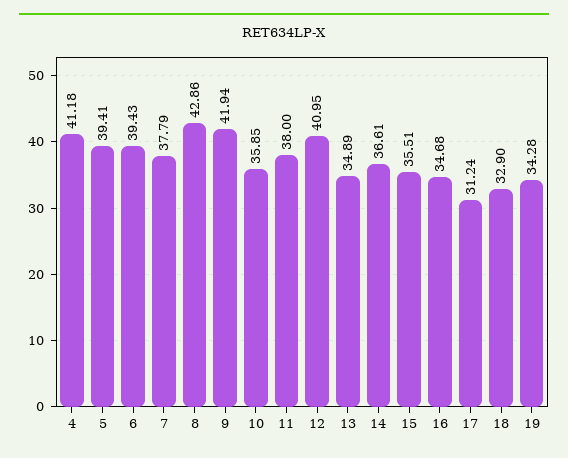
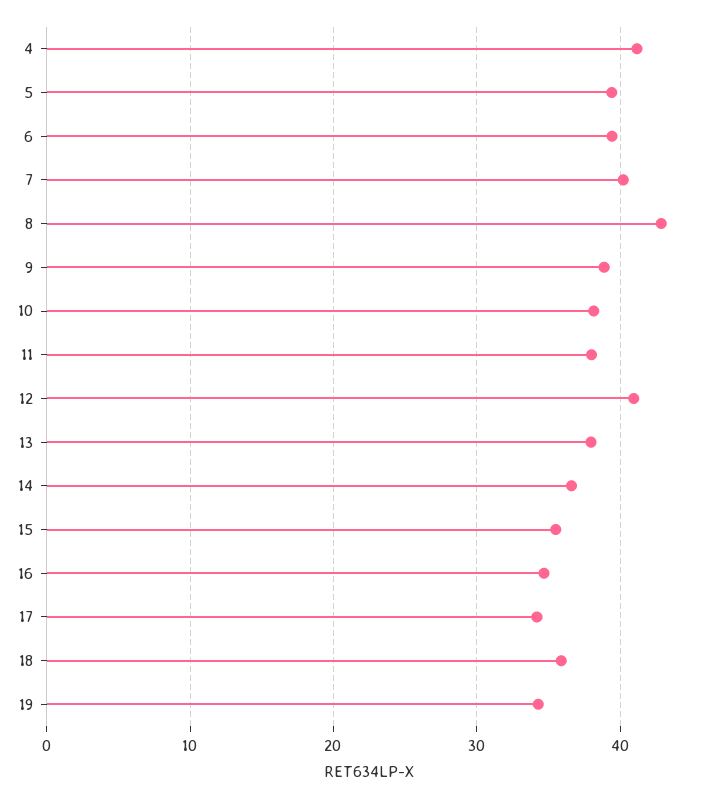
  {
    "4": 41.18,
    "5": 39.41,
    "6": 39.43,
-   "7": 37.79,
+   "7": 40,
    "8": 42.86,
-   "9": 41.94,
+   "9": 39,
-   "10": 35.85,
+   "10": 38,
    "11": 38,
    "12": 40.95,
-   "13": 34.89,
+   "13": 38,
    "14": 36.61,
    "15": 35.51,
    "16": 34.68,
-   "17": 31.24,
+   "17": 34,
-   "18": 32.9,
+   "18": 36,
    "19": 34.28
  }

